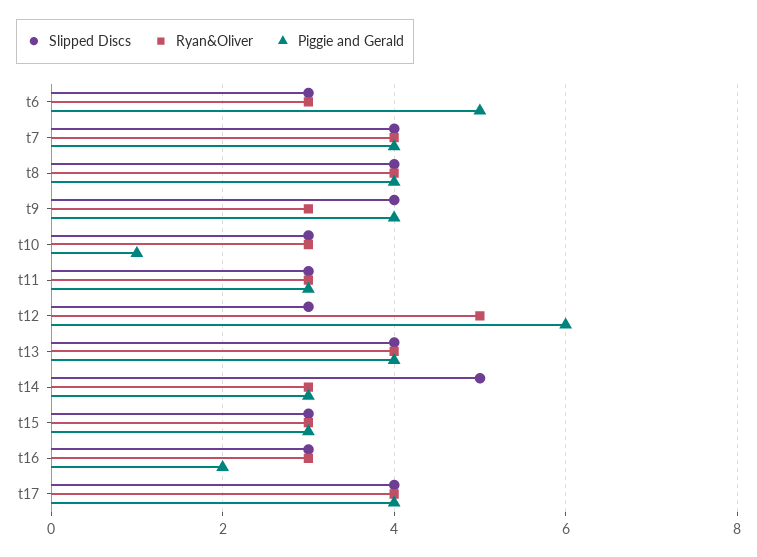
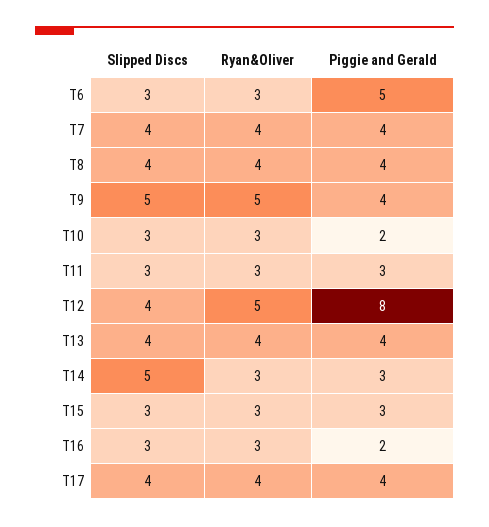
  {
    "Slipped Discs": {
      "t6": 3,
      "t7": 4,
      "t8": 4,
-     "t9": 4,
+     "t9": 5,
      "t10": 3,
      "t11": 3,
-     "t12": 3,
+     "t12": 4,
      "t13": 4,
      "t14": 5,
      "t15": 3,
      "t16": 3,
      "t17": 4
    },
    "Ryan&Oliver": {
      "t6": 3,
      "t7": 4,
      "t8": 4,
-     "t9": 3,
+     "t9": 5,
      "t10": 3,
      "t11": 3,
      "t12": 5,
      "t13": 4,
      "t14": 3,
      "t15": 3,
      "t16": 3,
      "t17": 4
    },
    "Piggie and Gerald": {
      "t6": 5,
      "t7": 4,
      "t8": 4,
      "t9": 4,
-     "t10": 1,
+     "t10": 2,
      "t11": 3,
-     "t12": 6,
+     "t12": 8,
      "t13": 4,
      "t14": 3,
      "t15": 3,
      "t16": 2,
      "t17": 4
    }
  }

